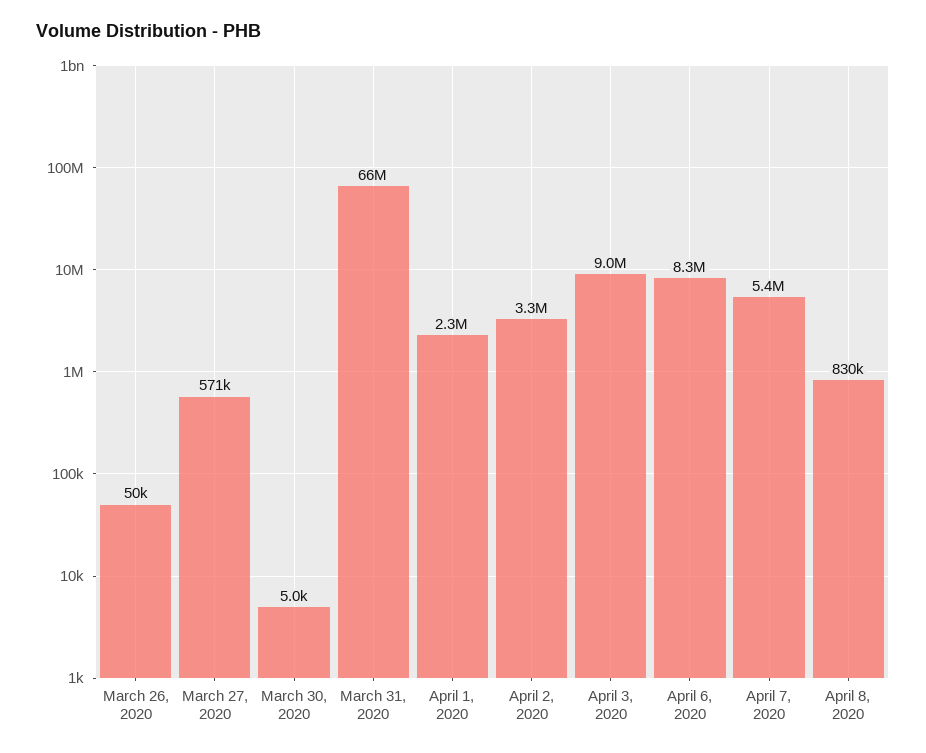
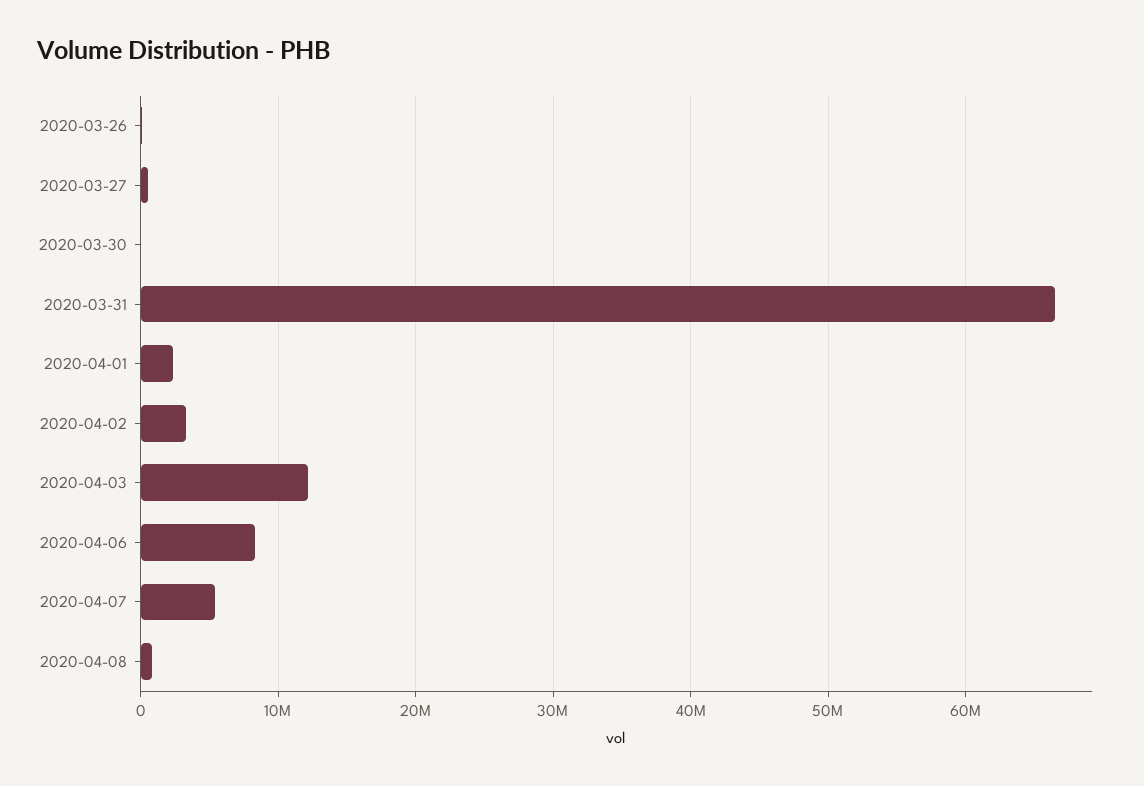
  {
    "March 26, 2020": 50000,
    "March 27, 2020": 571000,
    "March 30, 2020": 5000,
    "March 31, 2020": 66000000,
    "April 1, 2020": 2300000,
    "April 2, 2020": 3300000,
-   "April 3, 2020": 9000000,
+   "April 3, 2020": 12000000,
    "April 6, 2020": 8300000,
    "April 7, 2020": 5400000,
    "April 8, 2020": 830000
  }

